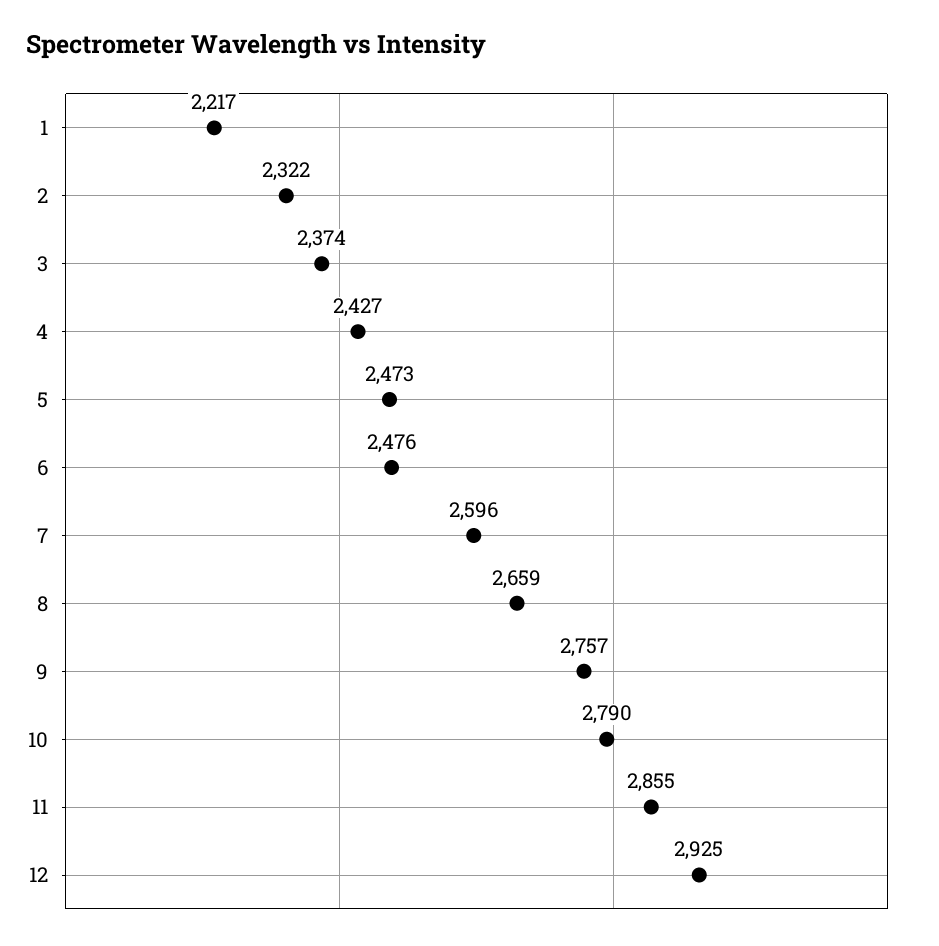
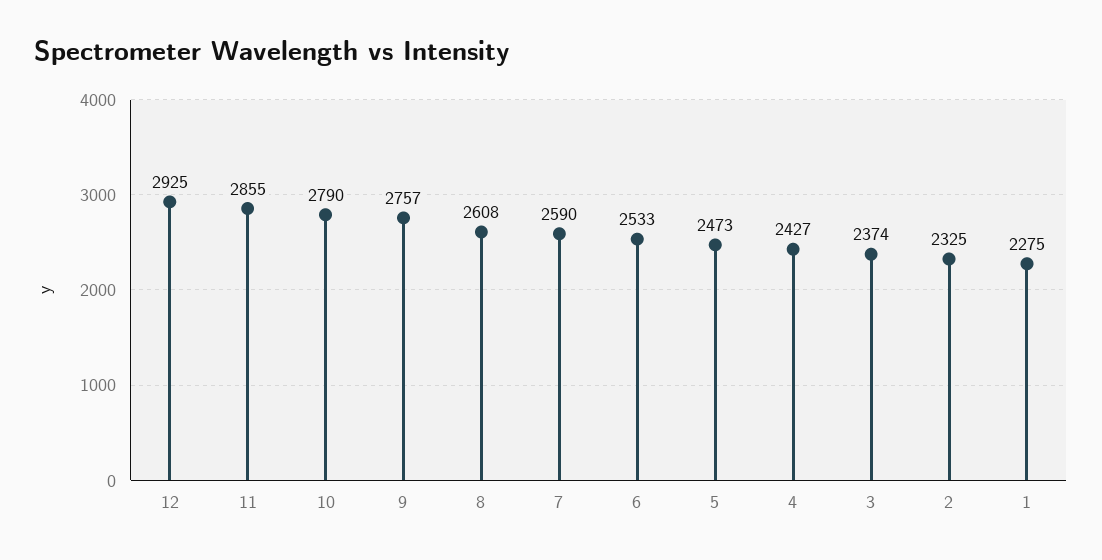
  {
-   "1": 2217,
+   "1": 2275,
-   "2": 2322,
+   "2": 2325,
    "3": 2374,
    "4": 2427,
    "5": 2473,
-   "6": 2476,
+   "6": 2533,
-   "7": 2596,
+   "7": 2590,
-   "8": 2659,
+   "8": 2608,
    "9": 2757,
    "10": 2790,
    "11": 2855,
    "12": 2925
  }

